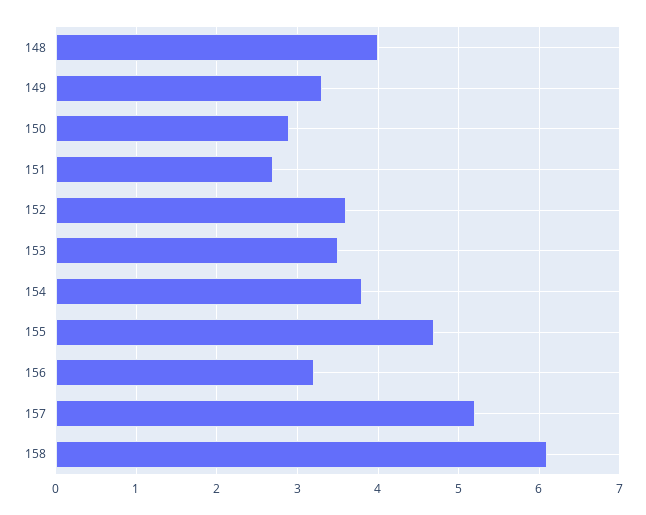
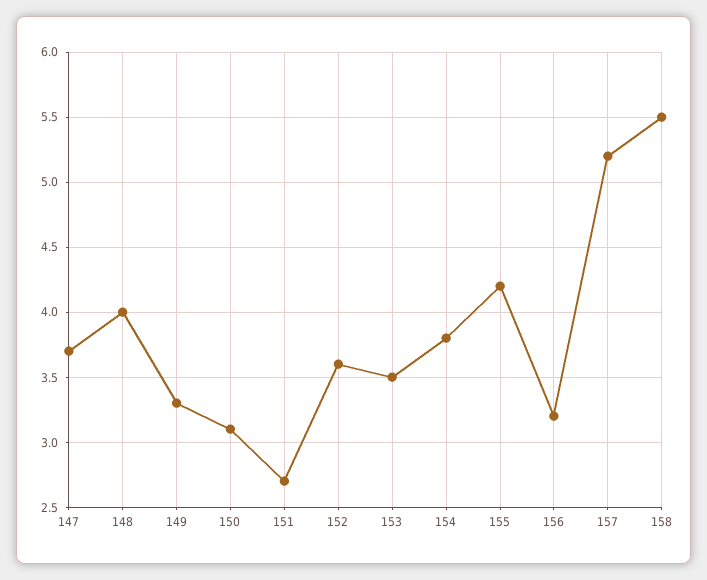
  {
    "148": 4,
    "149": 3.3,
-   "150": 2.9,
+   "150": 3.1,
    "151": 2.7,
    "152": 3.6,
    "153": 3.5,
    "154": 3.8,
-   "155": 4.7,
+   "155": 4.2,
    "156": 3.2,
    "157": 5.2,
-   "158": 6.1
+   "158": 5.5,
+   "147": 3.7
  }

